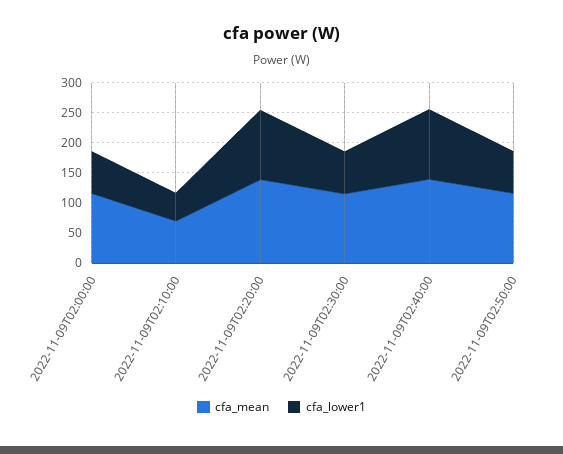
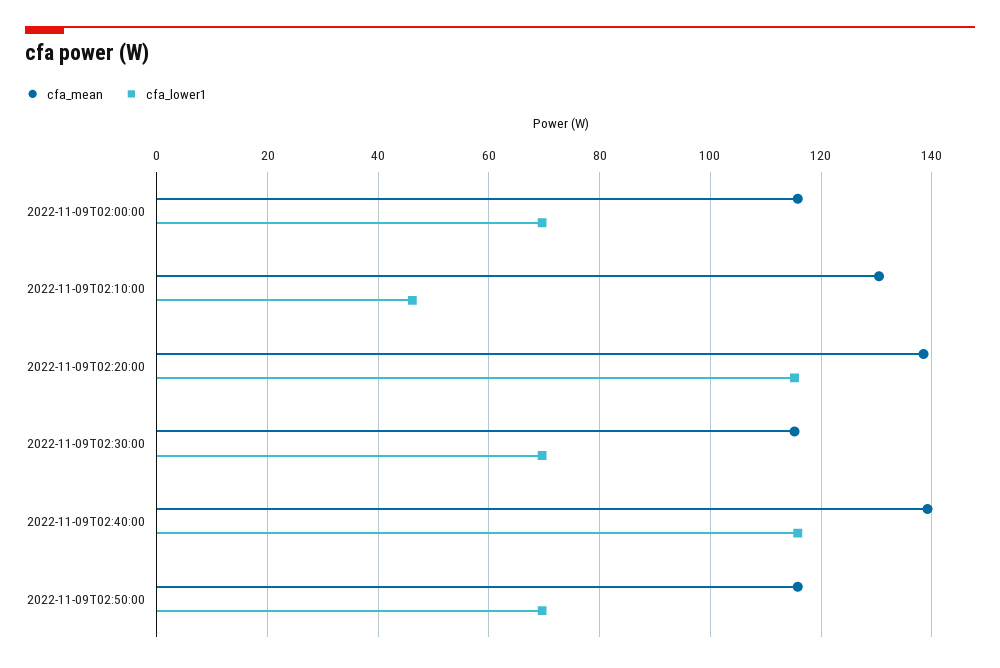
  {
    "cfa_mean": {
      "2022-11-09T02:00:00": 116,
-     "2022-11-09T02:10:00": 75,
+     "2022-11-09T02:10:00": 130,
      "2022-11-09T02:20:00": 138,
      "2022-11-09T02:30:00": 116,
      "2022-11-09T02:40:00": 140,
      "2022-11-09T02:50:00": 116
    },
    "cfa_lower1": {
      "2022-11-09T02:00:00": 70,
      "2022-11-09T02:10:00": 46,
      "2022-11-09T02:20:00": 116,
      "2022-11-09T02:30:00": 70,
      "2022-11-09T02:40:00": 116,
      "2022-11-09T02:50:00": 70
    }
  }

